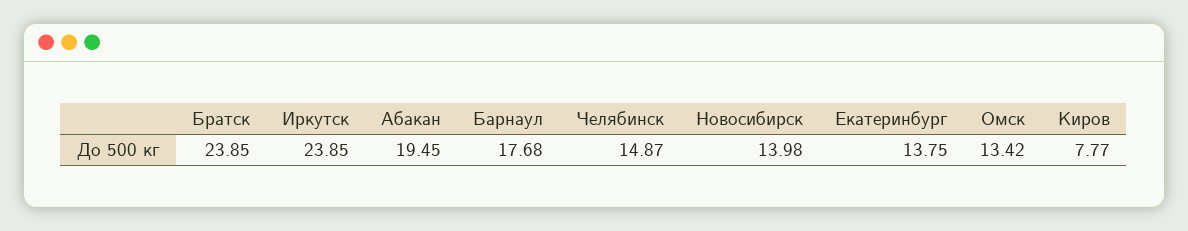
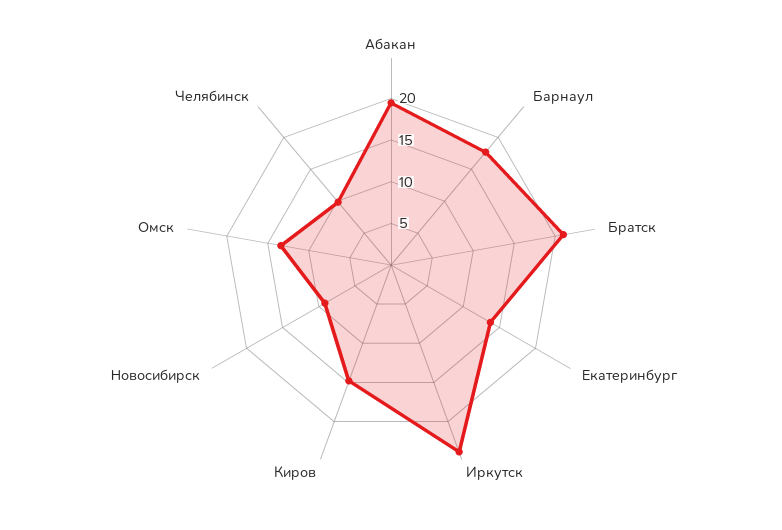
  {
-   "Братск": 23.85,
+   "Братск": 21,
    "Иркутск": 23.85,
    "Абакан": 19.45,
    "Барнаул": 17.68,
-   "Челябинск": 14.87,
+   "Челябинск": 10,
-   "Новосибирск": 13.98,
+   "Новосибирск": 9,
    "Екатеринбург": 13.75,
    "Омск": 13.42,
-   "Киров": 7.77
+   "Киров": 15
  }

